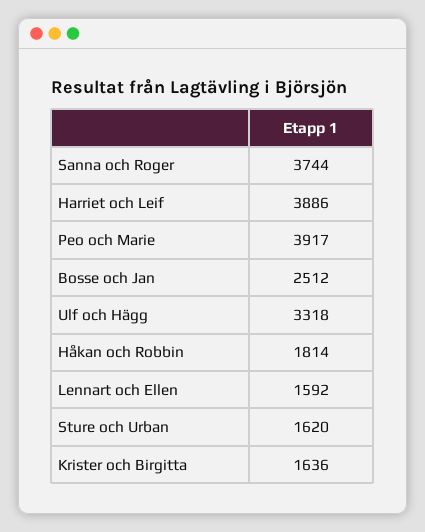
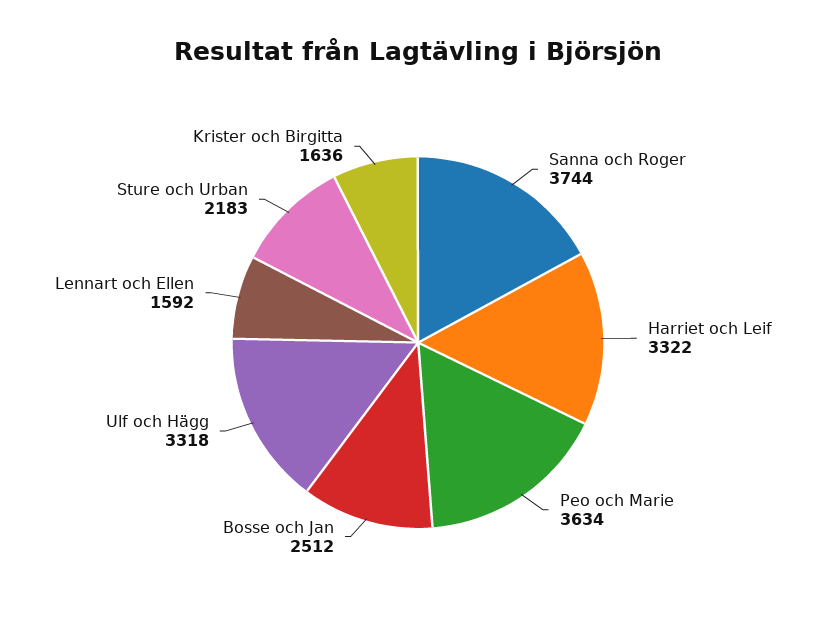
  {
    "Sanna och Roger": 3744,
-   "Harriet och Leif": 3886,
+   "Harriet och Leif": 3322,
-   "Peo och Marie": 3917,
+   "Peo och Marie": 3634,
    "Bosse och Jan": 2512,
    "Ulf och Hägg": 3318,
-   "Håkan och Robbin": 1814,
    "Lennart och Ellen": 1592,
-   "Sture och Urban": 1620,
+   "Sture och Urban": 2183,
    "Krister och Birgitta": 1636
  }

